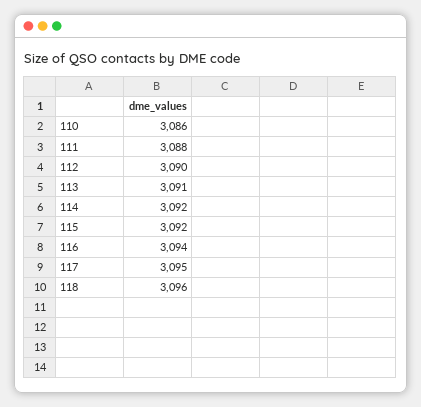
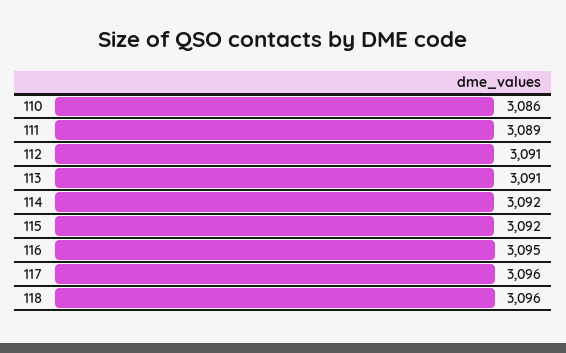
  {
    "110": 3086,
-   "111": 3088,
+   "111": 3089,
-   "112": 3090,
+   "112": 3091,
    "113": 3091,
    "114": 3092,
    "115": 3092,
-   "116": 3094,
+   "116": 3095,
-   "117": 3095,
+   "117": 3096,
    "118": 3096
  }

